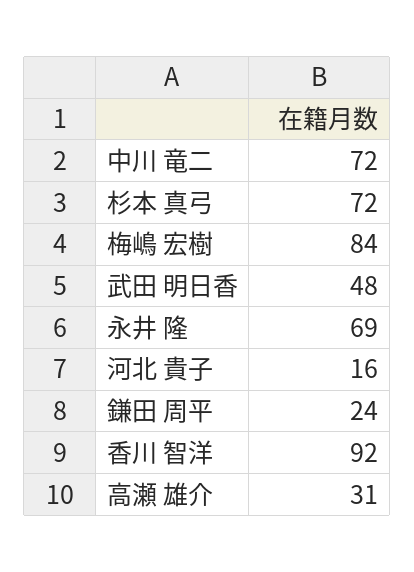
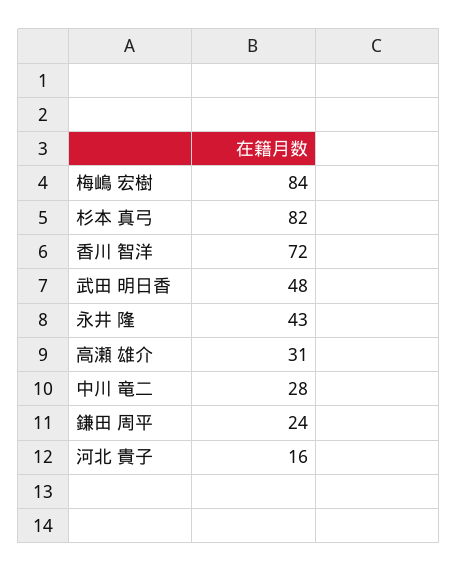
  {
-   "中川 竜二": 72,
+   "中川 竜二": 28,
-   "杉本 真弓": 72,
+   "杉本 真弓": 82,
    "梅嶋 宏樹": 84,
    "武田 明日香": 48,
-   "永井 隆": 69,
+   "永井 隆": 43,
    "河北 貴子": 16,
    "鎌田 周平": 24,
-   "香川 智洋": 92,
+   "香川 智洋": 72,
    "高瀬 雄介": 31
  }

